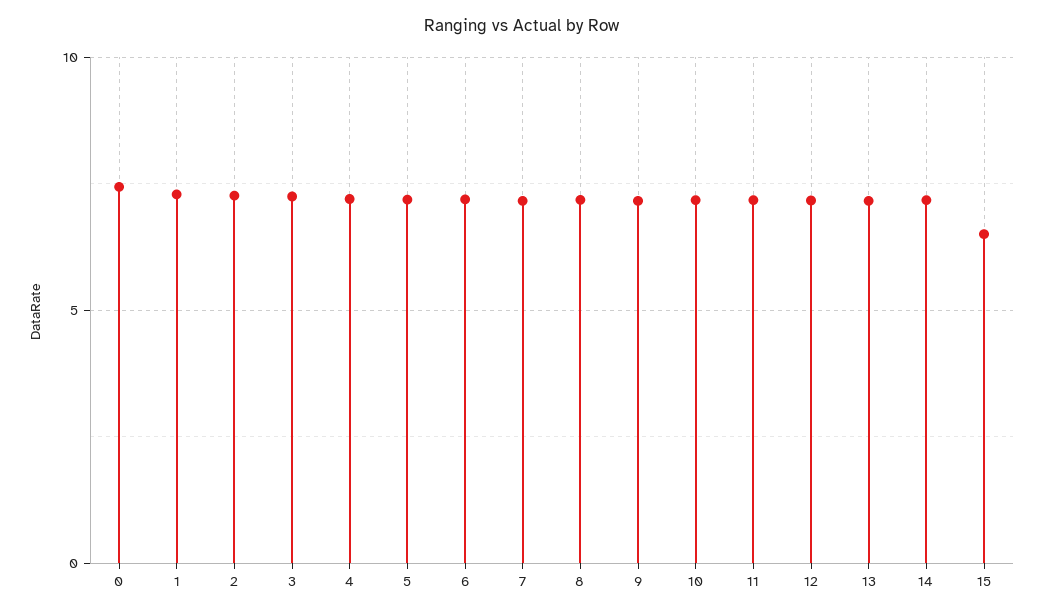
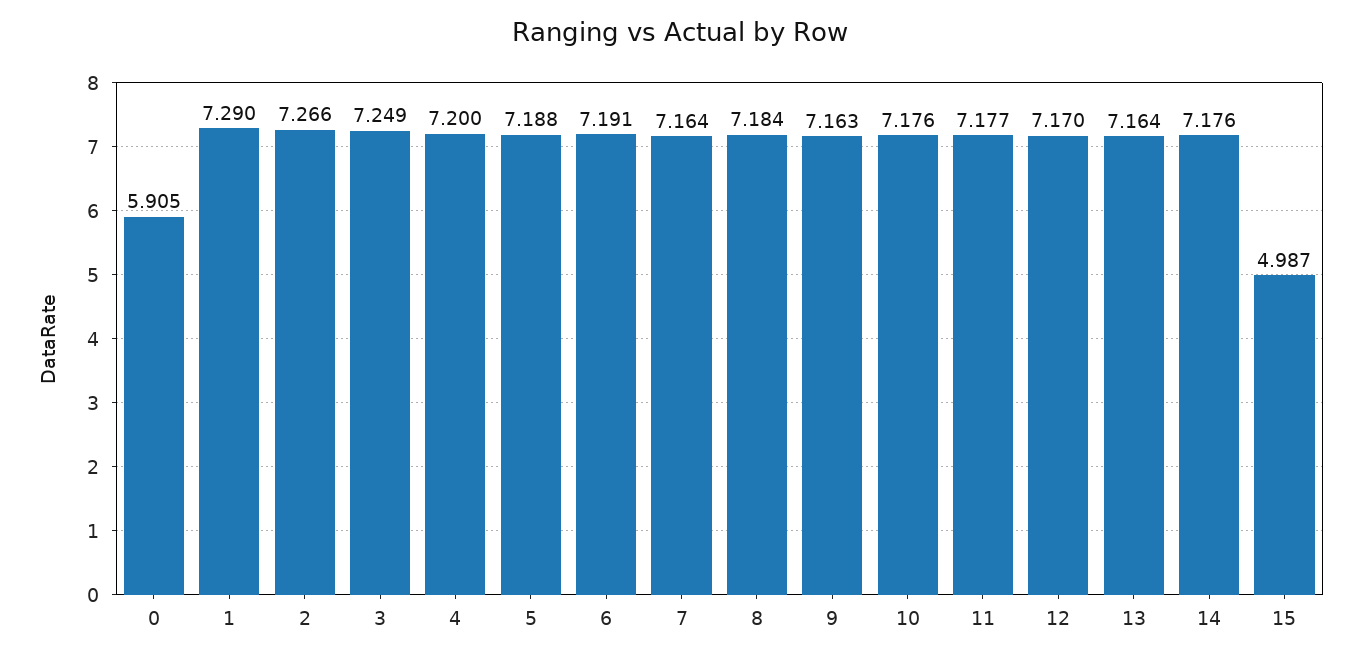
  {
-   "0": 7.5,
+   "0": 5.905,
    "1": 7.29,
    "2": 7.266,
    "3": 7.249,
    "4": 7.2,
    "5": 7.188,
    "6": 7.191,
    "7": 7.164,
    "8": 7.184,
    "9": 7.163,
    "10": 7.176,
    "11": 7.177,
    "12": 7.17,
    "13": 7.164,
    "14": 7.176,
-   "15": 6.5
+   "15": 4.987
  }

